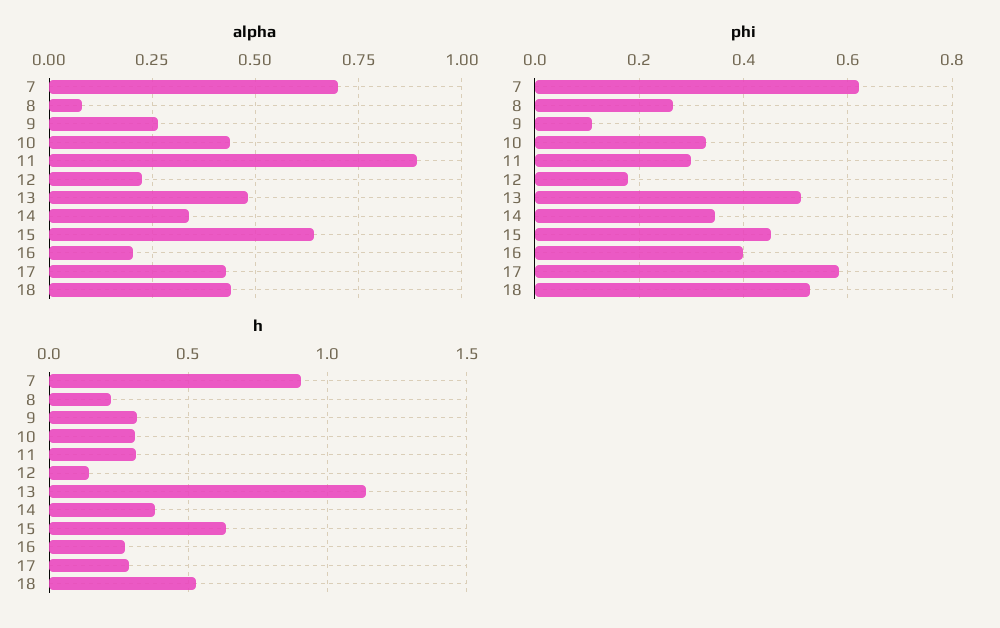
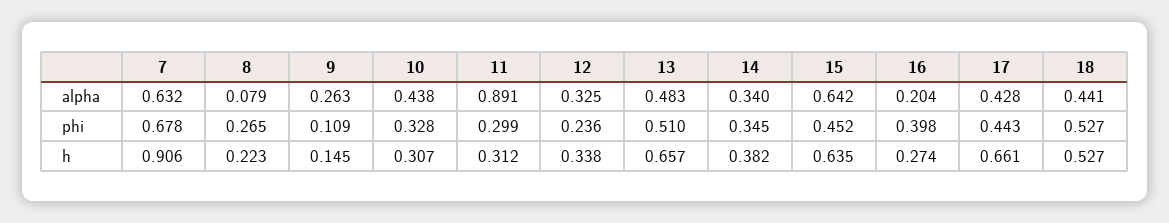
  {
    "alpha": {
-     "7": 0.7,
+     "7": 0.632,
      "8": 0.079,
      "9": 0.263,
      "10": 0.438,
      "11": 0.891,
-     "12": 0.225,
+     "12": 0.325,
      "13": 0.483,
      "14": 0.34,
      "15": 0.642,
      "16": 0.204,
      "17": 0.428,
      "18": 0.441
    },
    "phi": {
-     "7": 0.62,
+     "7": 0.678,
      "8": 0.265,
      "9": 0.109,
      "10": 0.328,
      "11": 0.299,
-     "12": 0.18,
+     "12": 0.236,
      "13": 0.51,
      "14": 0.345,
      "15": 0.452,
      "16": 0.398,
-     "17": 0.58,
+     "17": 0.443,
      "18": 0.527
    },
    "h": {
      "7": 0.906,
      "8": 0.223,
-     "9": 0.3,
+     "9": 0.145,
      "10": 0.307,
      "11": 0.312,
-     "12": 0.15,
+     "12": 0.338,
-     "13": 1.15,
+     "13": 0.657,
      "14": 0.382,
      "15": 0.635,
      "16": 0.274,
-     "17": 0.3,
+     "17": 0.661,
      "18": 0.527
    }
  }

